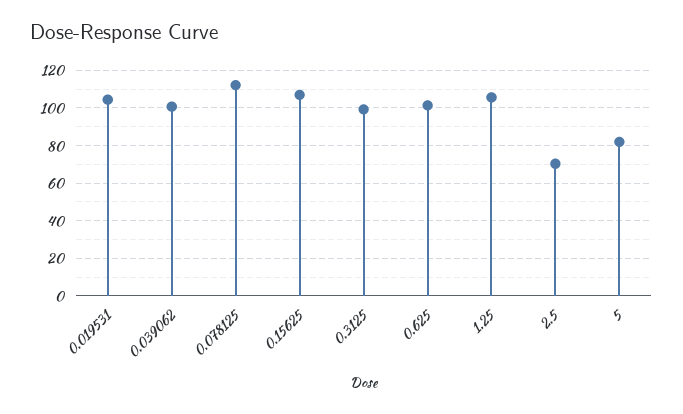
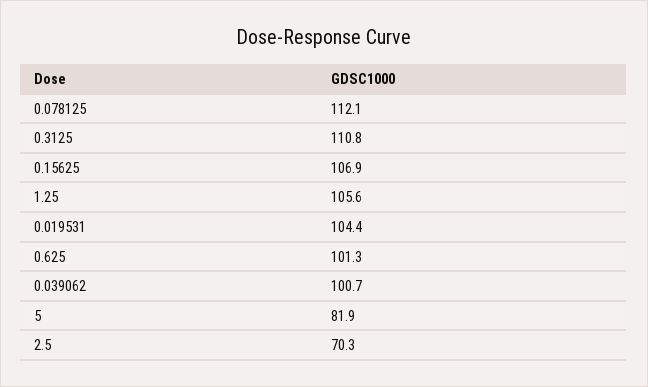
  {
    "0.019531": 104.4,
    "0.039062": 100.7,
    "0.078125": 112.1,
    "0.15625": 106.9,
-   "0.3125": 100,
+   "0.3125": 110.8,
    "0.625": 101.3,
    "1.25": 105.6,
    "2.5": 70.3,
    "5": 81.9
  }

